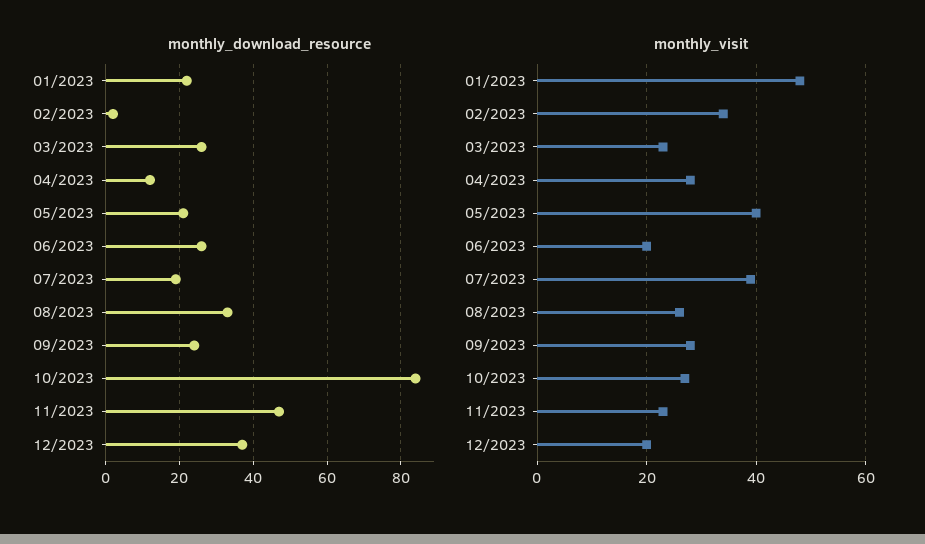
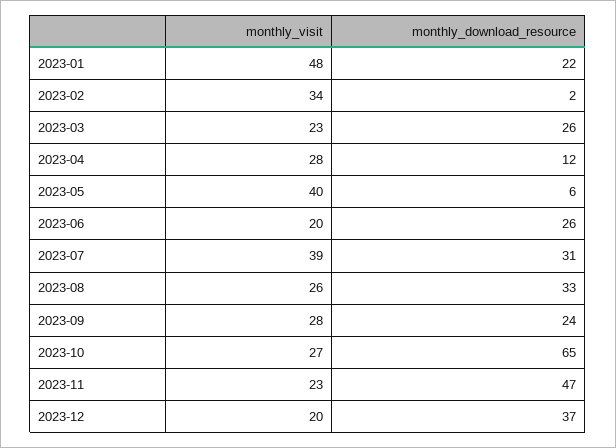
  {
    "monthly_download_resource": {
      "01/2023": 22,
      "02/2023": 2,
      "03/2023": 26,
      "04/2023": 12,
-     "05/2023": 20,
+     "05/2023": 6,
      "06/2023": 26,
-     "07/2023": 20,
+     "07/2023": 31,
      "08/2023": 33,
      "09/2023": 24,
-     "10/2023": 85,
+     "10/2023": 65,
      "11/2023": 47,
      "12/2023": 37
    },
    "monthly_visit": {
      "01/2023": 48,
      "02/2023": 34,
      "03/2023": 23,
      "04/2023": 28,
      "05/2023": 40,
      "06/2023": 20,
      "07/2023": 39,
      "08/2023": 26,
      "09/2023": 28,
      "10/2023": 27,
      "11/2023": 23,
      "12/2023": 20
    }
  }

